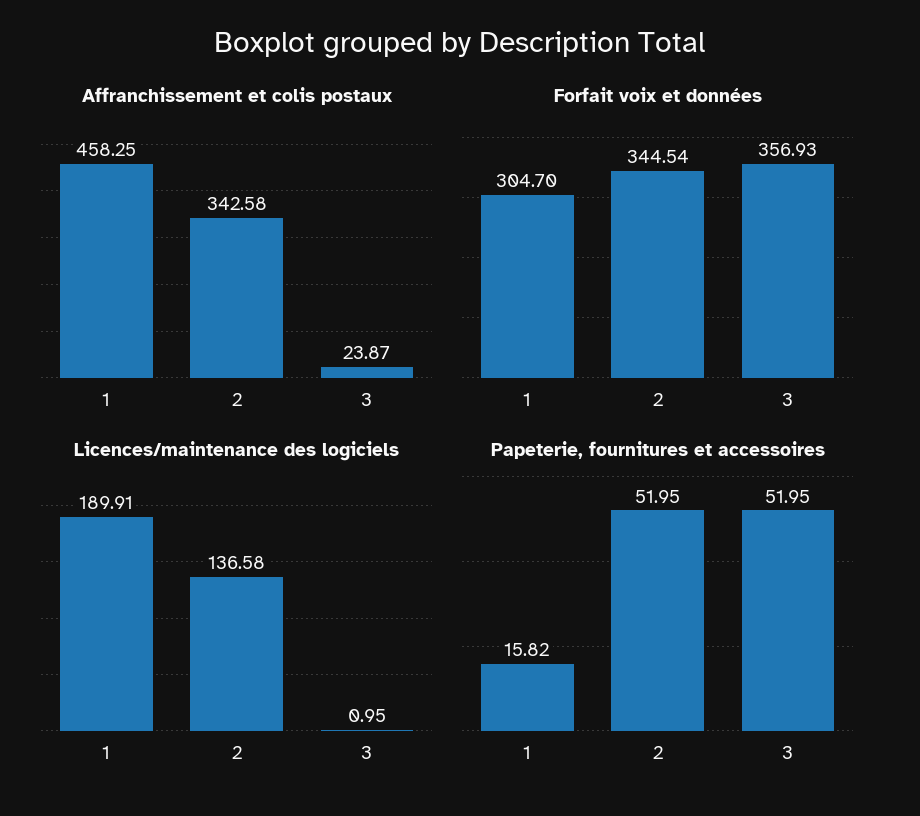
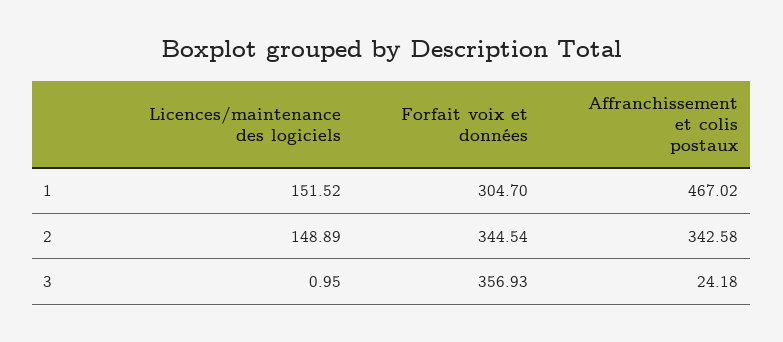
  {
    "Affranchissement et colis postaux": {
-     "1": 458.25,
+     "1": 467.02,
      "2": 342.58,
-     "3": 23.87
+     "3": 24.18
    },
    "Forfait voix et données": {
      "1": 304.7,
      "2": 344.54,
      "3": 356.93
    },
    "Licences/maintenance des logiciels": {
-     "1": 189.91,
+     "1": 151.52,
-     "2": 136.58,
+     "2": 148.89,
      "3": 0.95
-   },
+   }
-   "Papeterie, fournitures et accessoires": {
-     "1": 15.82,
-     "2": 51.95,
-     "3": 51.95
-   }
  }

